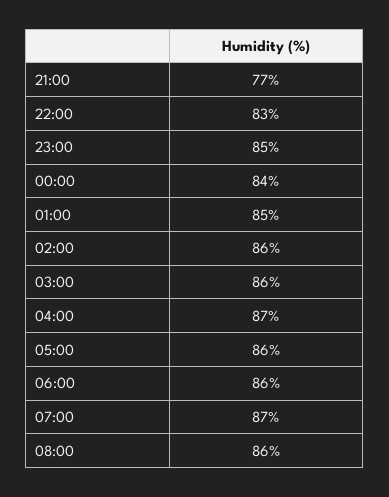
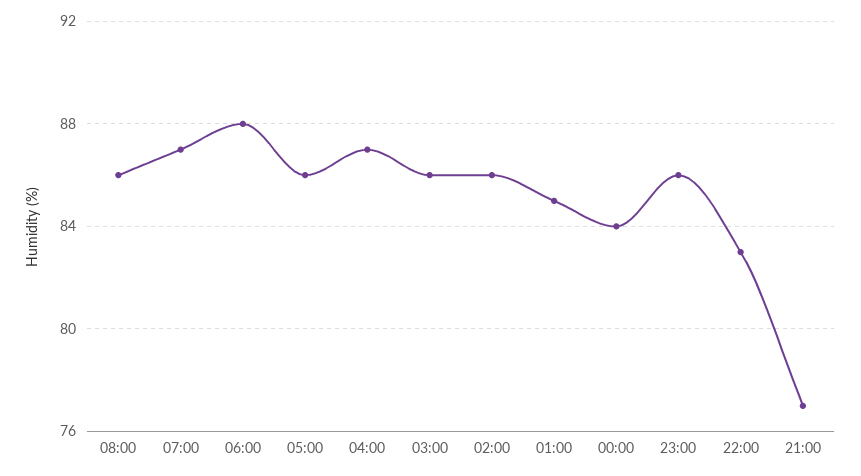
  {
    "21:00": 77,
    "22:00": 83,
-   "23:00": 85,
+   "23:00": 86,
    "00:00": 84,
    "01:00": 85,
    "02:00": 86,
    "03:00": 86,
    "04:00": 87,
    "05:00": 86,
-   "06:00": 86,
+   "06:00": 88,
    "07:00": 87,
    "08:00": 86
  }

